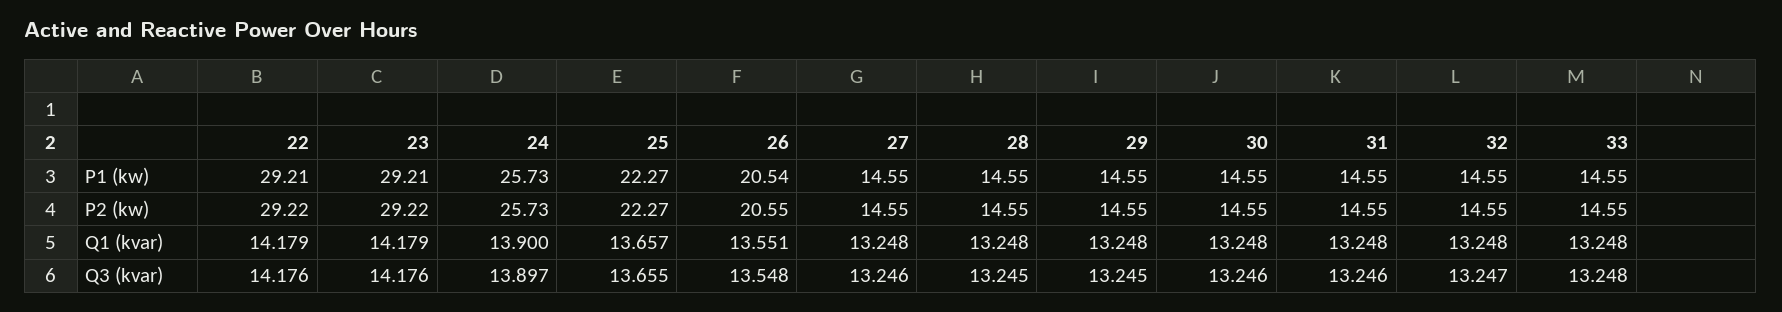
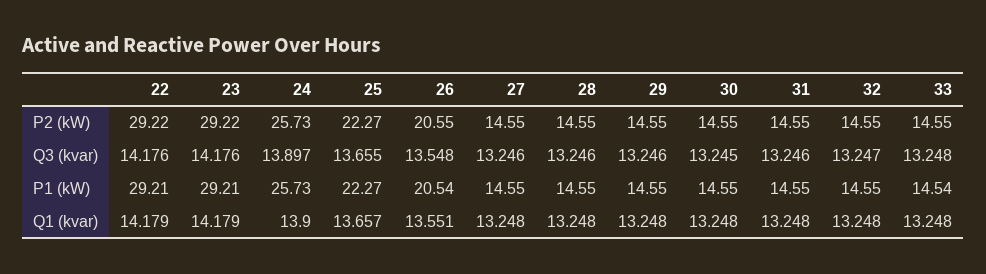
  {
    "22": {
      "P1 (kw)": 29.21,
      "P2 (kw)": 29.22,
      "Q1 (kvar)": 14.179,
      "Q3 (kvar)": 14.176
    },
    "23": {
      "P1 (kw)": 29.21,
      "P2 (kw)": 29.22,
      "Q1 (kvar)": 14.179,
      "Q3 (kvar)": 14.176
    },
    "24": {
      "P1 (kw)": 25.73,
      "P2 (kw)": 25.73,
      "Q1 (kvar)": 13.9,
      "Q3 (kvar)": 13.897
    },
    "25": {
      "P1 (kw)": 22.27,
      "P2 (kw)": 22.27,
      "Q1 (kvar)": 13.657,
      "Q3 (kvar)": 13.655
    },
    "26": {
      "P1 (kw)": 20.54,
      "P2 (kw)": 20.55,
      "Q1 (kvar)": 13.551,
      "Q3 (kvar)": 13.548
    },
    "27": {
      "P1 (kw)": 14.55,
      "P2 (kw)": 14.55,
      "Q1 (kvar)": 13.248,
      "Q3 (kvar)": 13.246
    },
    "28": {
      "P1 (kw)": 14.55,
      "P2 (kw)": 14.55,
      "Q1 (kvar)": 13.248,
-     "Q3 (kvar)": 13.245
+     "Q3 (kvar)": 13.246
    },
    "29": {
      "P1 (kw)": 14.55,
      "P2 (kw)": 14.55,
      "Q1 (kvar)": 13.248,
-     "Q3 (kvar)": 13.245
+     "Q3 (kvar)": 13.246
    },
    "30": {
      "P1 (kw)": 14.55,
      "P2 (kw)": 14.55,
      "Q1 (kvar)": 13.248,
-     "Q3 (kvar)": 13.246
+     "Q3 (kvar)": 13.245
    },
    "31": {
      "P1 (kw)": 14.55,
      "P2 (kw)": 14.55,
      "Q1 (kvar)": 13.248,
      "Q3 (kvar)": 13.246
    },
    "32": {
      "P1 (kw)": 14.55,
      "P2 (kw)": 14.55,
      "Q1 (kvar)": 13.248,
      "Q3 (kvar)": 13.247
    },
    "33": {
-     "P1 (kw)": 14.55,
+     "P1 (kw)": 14.54,
      "P2 (kw)": 14.55,
      "Q1 (kvar)": 13.248,
      "Q3 (kvar)": 13.248
    }
  }

